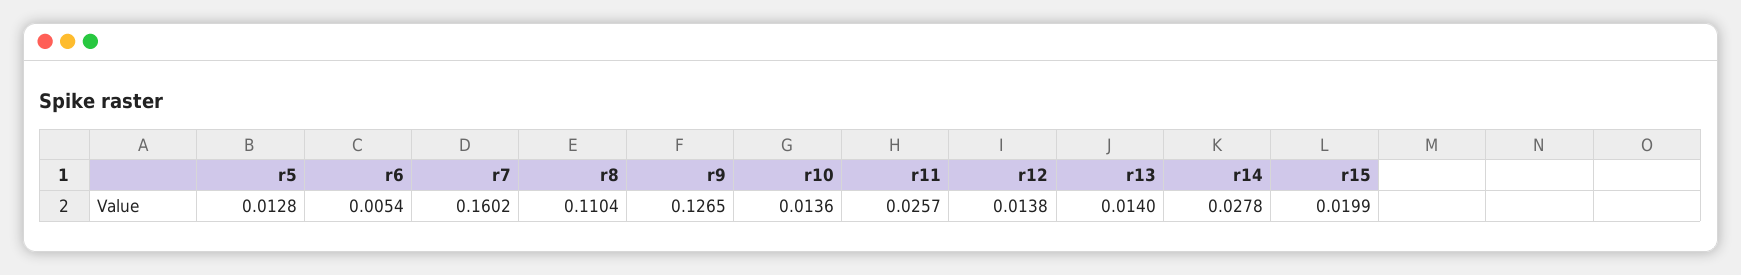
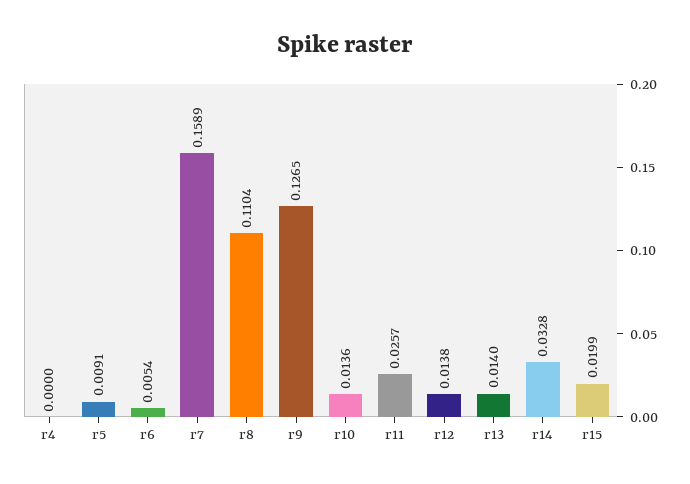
  {
-   "r5": 0.0128,
+   "r5": 0.0091,
    "r6": 0.0054,
-   "r7": 0.1602,
+   "r7": 0.1589,
    "r8": 0.1104,
    "r9": 0.1265,
    "r10": 0.0136,
    "r11": 0.0257,
    "r12": 0.0138,
    "r13": 0.014,
-   "r14": 0.0278,
+   "r14": 0.0328,
-   "r15": 0.0199
+   "r15": 0.0199,
+   "r4": 0
  }

